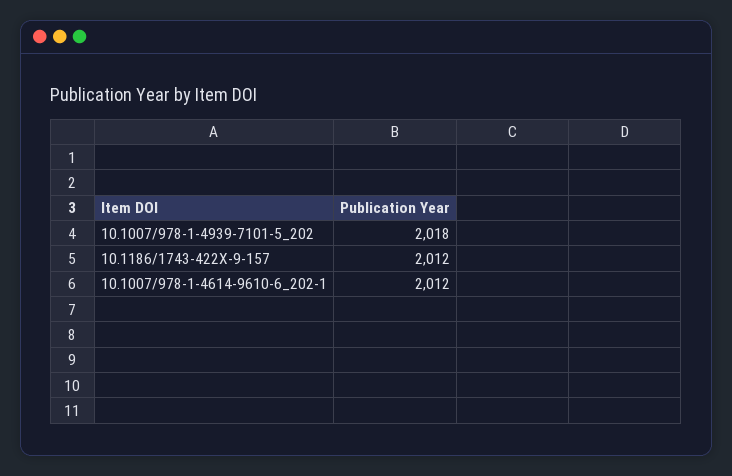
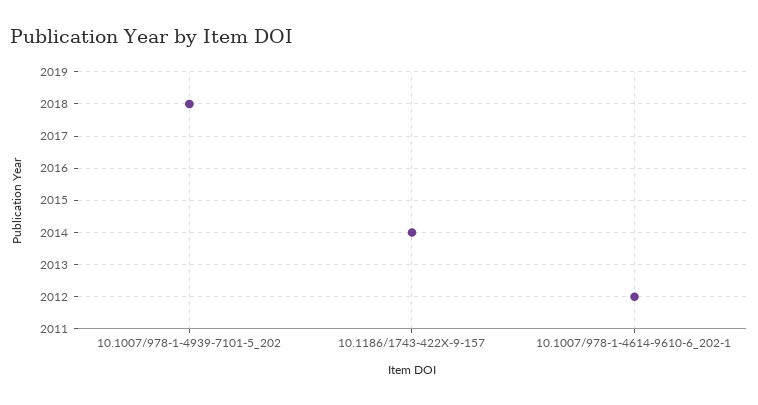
  {
    "10.1007/978-1-4939-7101-5_202": 2018,
-   "10.1186/1743-422X-9-157": 2012,
+   "10.1186/1743-422X-9-157": 2014,
    "10.1007/978-1-4614-9610-6_202-1": 2012
  }

